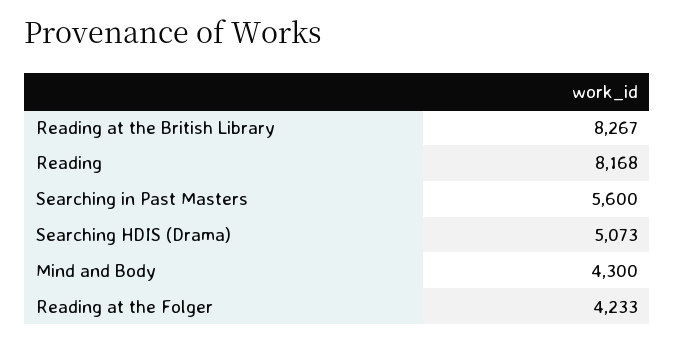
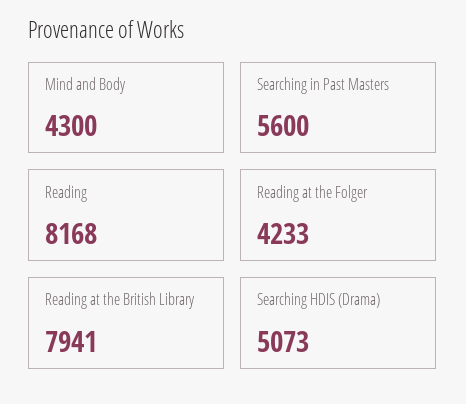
  {
-   "Reading at the British Library": 8267,
+   "Reading at the British Library": 7941,
    "Reading": 8168,
    "Searching in Past Masters": 5600,
    "Searching HDIS (Drama)": 5073,
    "Mind and Body": 4300,
    "Reading at the Folger": 4233
  }

